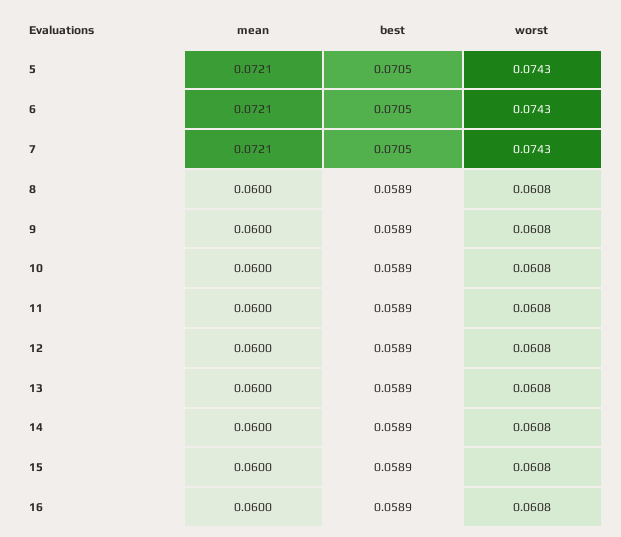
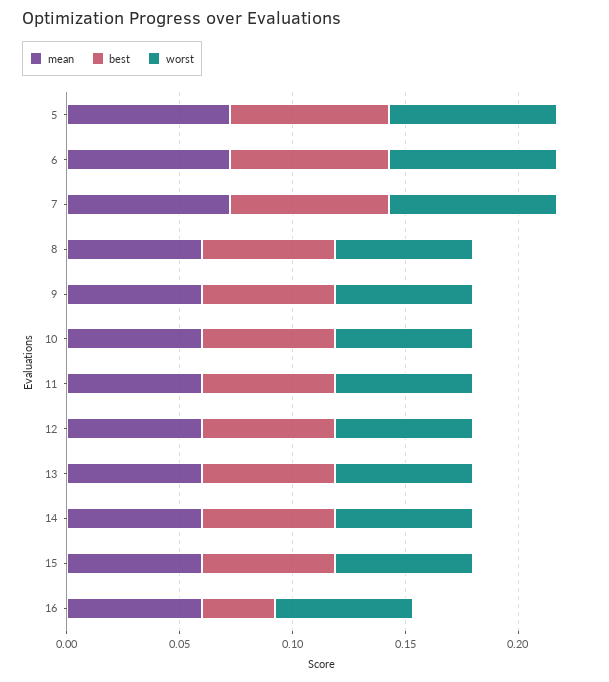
  {
    "mean": {
      "5": 0.0721,
      "6": 0.0721,
      "7": 0.0721,
      "8": 0.06,
      "9": 0.06,
      "10": 0.06,
      "11": 0.06,
      "12": 0.06,
      "13": 0.06,
      "14": 0.06,
      "15": 0.06,
      "16": 0.06
    },
    "best": {
      "5": 0.0705,
      "6": 0.0705,
      "7": 0.0705,
      "8": 0.0589,
      "9": 0.0589,
      "10": 0.0589,
      "11": 0.0589,
      "12": 0.0589,
      "13": 0.0589,
      "14": 0.0589,
      "15": 0.0589,
-     "16": 0.0589
+     "16": 0.03
    },
    "worst": {
      "5": 0.0743,
      "6": 0.0743,
      "7": 0.0743,
      "8": 0.0608,
      "9": 0.0608,
      "10": 0.0608,
      "11": 0.0608,
      "12": 0.0608,
      "13": 0.0608,
      "14": 0.0608,
      "15": 0.0608,
      "16": 0.0608
    }
  }

